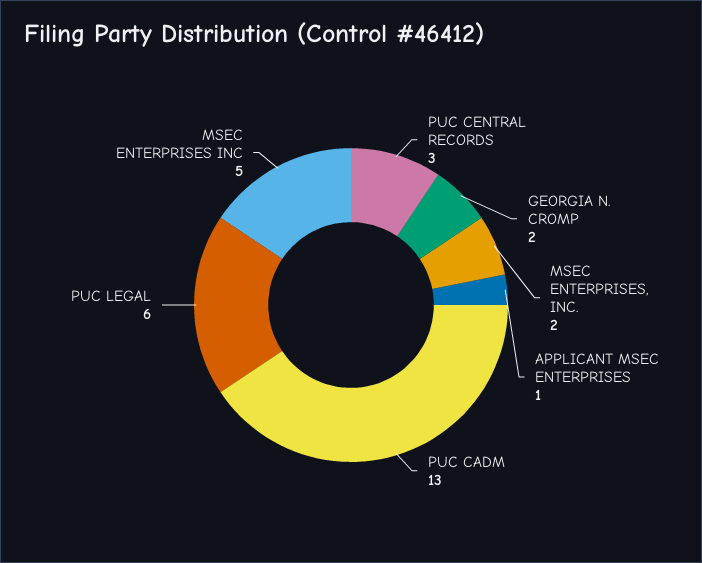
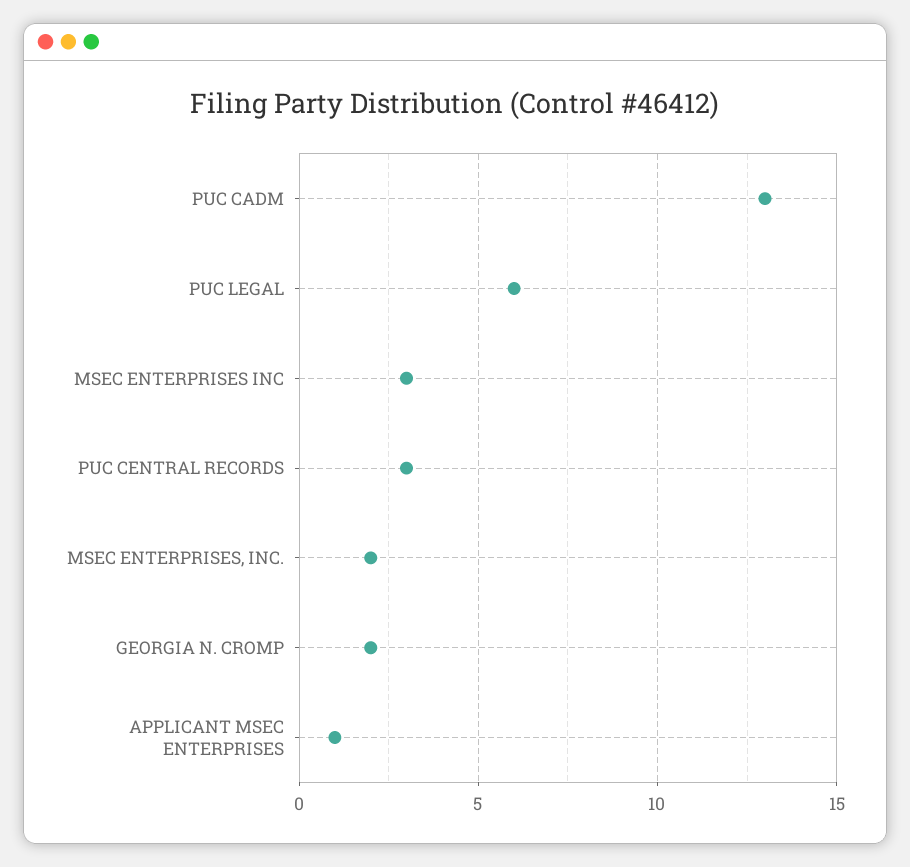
  {
    "PUC CENTRAL RECORDS": 3,
    "GEORGIA N. CROMP": 2,
    "MSEC ENTERPRISES, INC.": 2,
    "APPLICANT MSEC ENTERPRISES": 1,
    "PUC CADM": 13,
    "PUC LEGAL": 6,
-   "MSEC ENTERPRISES INC": 5
+   "MSEC ENTERPRISES INC": 3
  }

